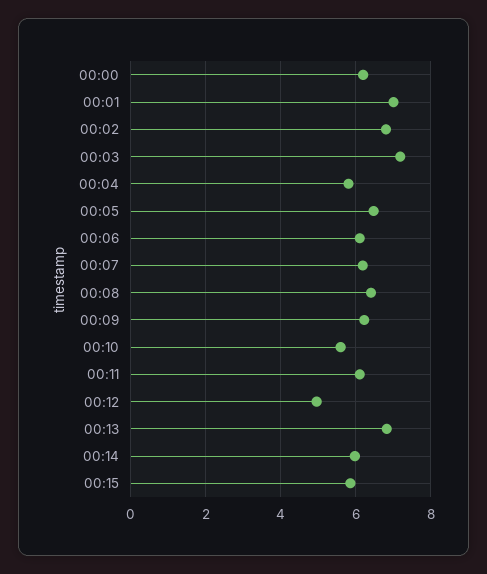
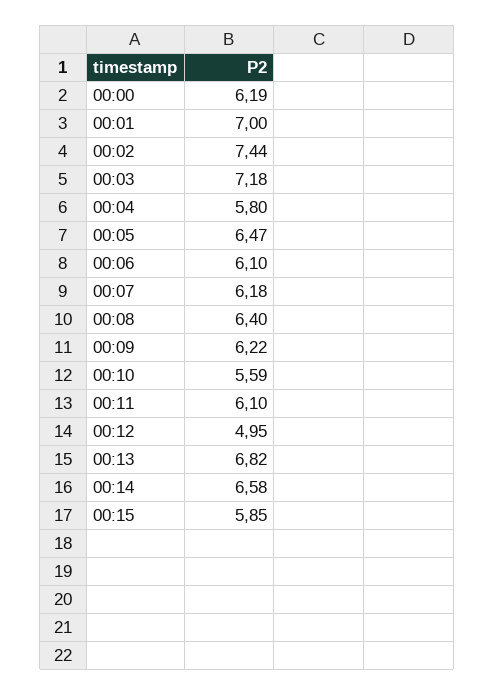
  {
    "00:00": 6.19,
    "00:01": 7,
-   "00:02": 6.8,
+   "00:02": 7.44,
    "00:03": 7.18,
    "00:04": 5.8,
    "00:05": 6.47,
    "00:06": 6.1,
    "00:07": 6.18,
    "00:08": 6.4,
    "00:09": 6.22,
    "00:10": 5.59,
    "00:11": 6.1,
    "00:12": 4.95,
    "00:13": 6.82,
-   "00:14": 6,
+   "00:14": 6.58,
    "00:15": 5.85
  }

